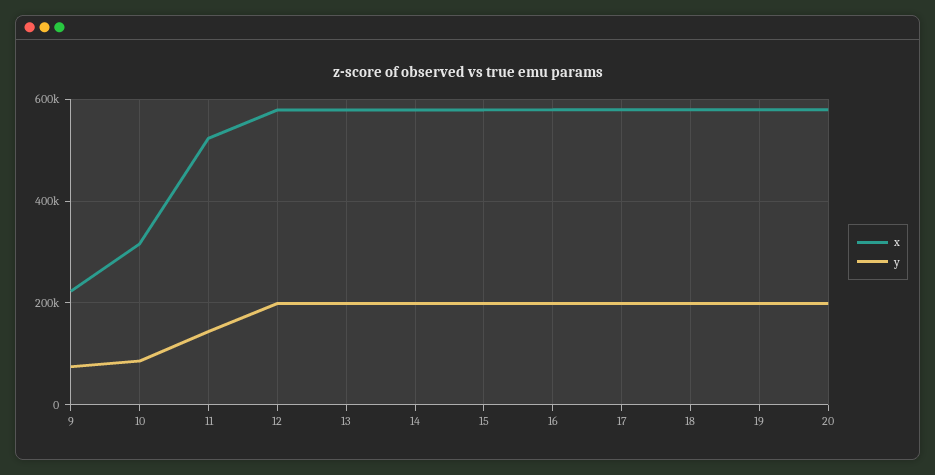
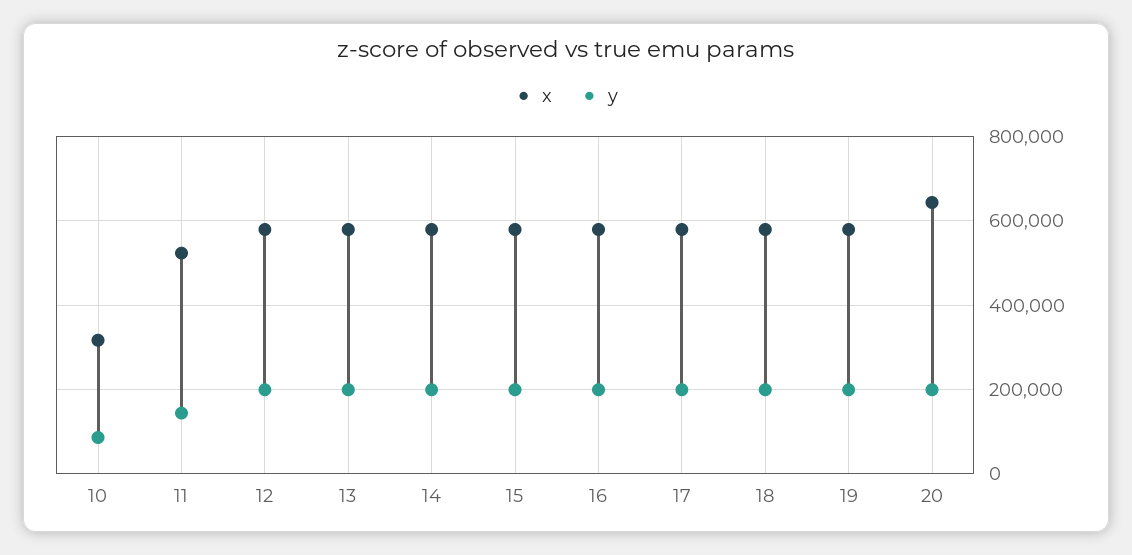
  {
    "x": {
-     "9": 220000,
      "10": 320000,
      "11": 520000,
      "12": 580000,
      "13": 580000,
      "14": 580000,
      "15": 580000,
      "16": 580000,
      "17": 580000,
      "18": 580000,
      "19": 580000,
-     "20": 580000
+     "20": 640000
    },
    "y": {
-     "9": 80000,
      "10": 80000,
      "11": 140000,
      "12": 200000,
      "13": 200000,
      "14": 200000,
      "15": 200000,
      "16": 200000,
      "17": 200000,
      "18": 200000,
      "19": 200000,
      "20": 200000
    }
  }

